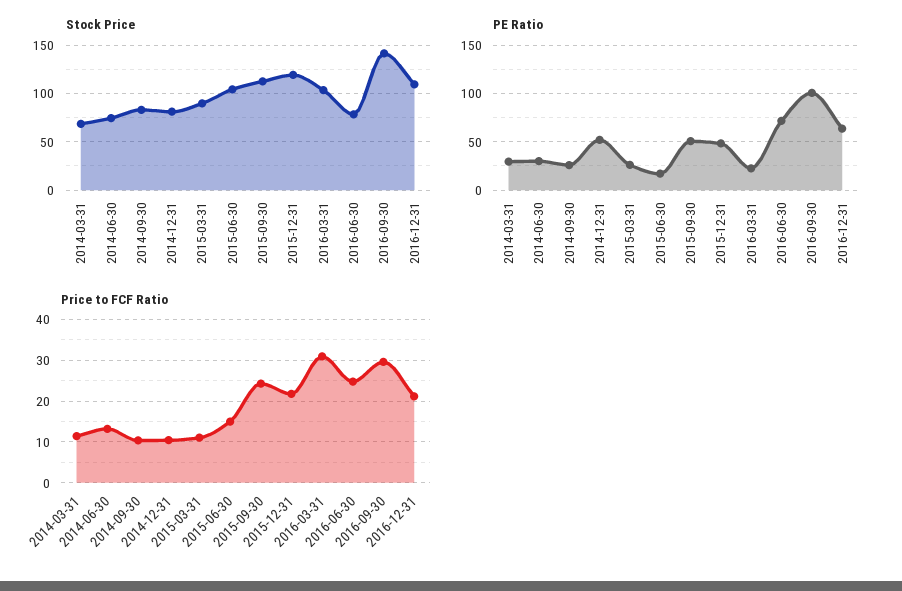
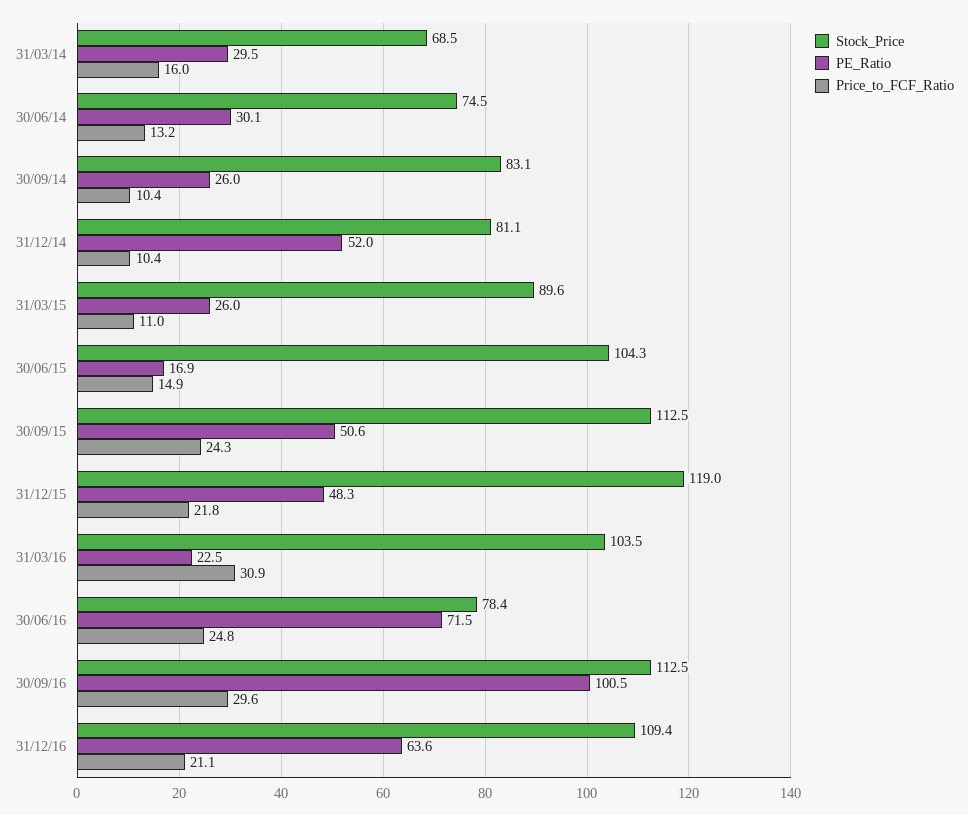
  {
    "Stock Price": {
      "2014-03-31": 68.5,
      "2014-06-30": 74.5,
      "2014-09-30": 83.1,
      "2014-12-31": 81.1,
      "2015-03-31": 89.6,
      "2015-06-30": 104.3,
      "2015-09-30": 112.5,
      "2015-12-31": 119,
      "2016-03-31": 103.5,
      "2016-06-30": 78.4,
-     "2016-09-30": 140,
+     "2016-09-30": 112.5,
      "2016-12-31": 109.4
    },
    "PE Ratio": {
      "2014-03-31": 29.5,
      "2014-06-30": 30.1,
      "2014-09-30": 26,
      "2014-12-31": 52,
      "2015-03-31": 26,
      "2015-06-30": 16.9,
      "2015-09-30": 50.6,
      "2015-12-31": 48.3,
      "2016-03-31": 22.5,
      "2016-06-30": 71.5,
      "2016-09-30": 100.5,
      "2016-12-31": 63.6
    },
    "Price to FCF Ratio": {
-     "2014-03-31": 12,
+     "2014-03-31": 16,
      "2014-06-30": 13.2,
      "2014-09-30": 10.4,
      "2014-12-31": 10.4,
      "2015-03-31": 11,
      "2015-06-30": 14.9,
      "2015-09-30": 24.3,
      "2015-12-31": 21.8,
      "2016-03-31": 30.9,
      "2016-06-30": 24.8,
      "2016-09-30": 29.6,
      "2016-12-31": 21.1
    }
  }

